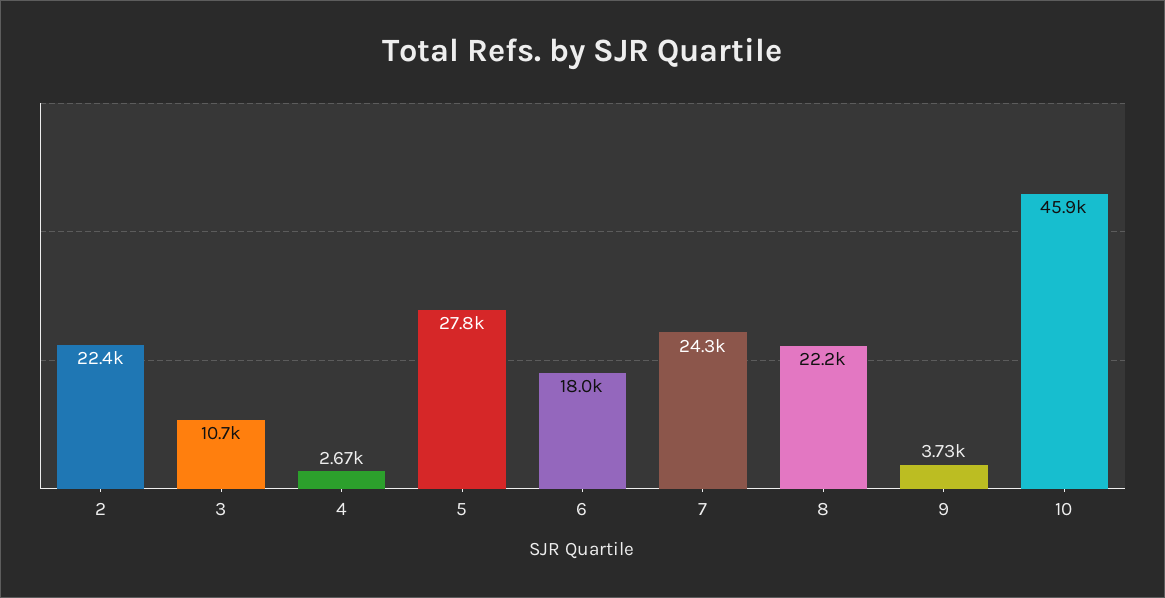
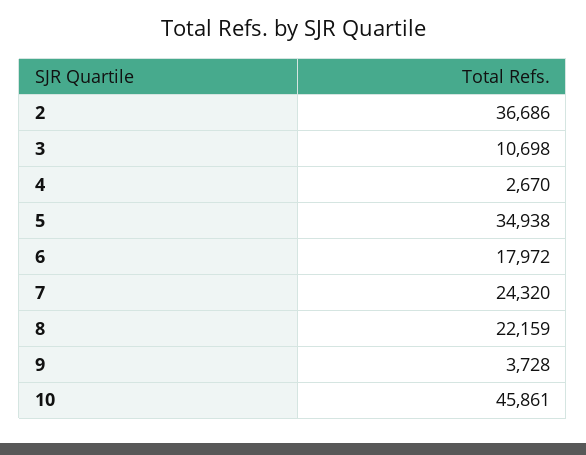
  {
-   "2": 22400,
+   "2": 36686,
    "3": 10698,
    "4": 2670,
-   "5": 27800,
+   "5": 34938,
    "6": 17972,
    "7": 24320,
    "8": 22159,
    "9": 3728,
    "10": 45861
  }

